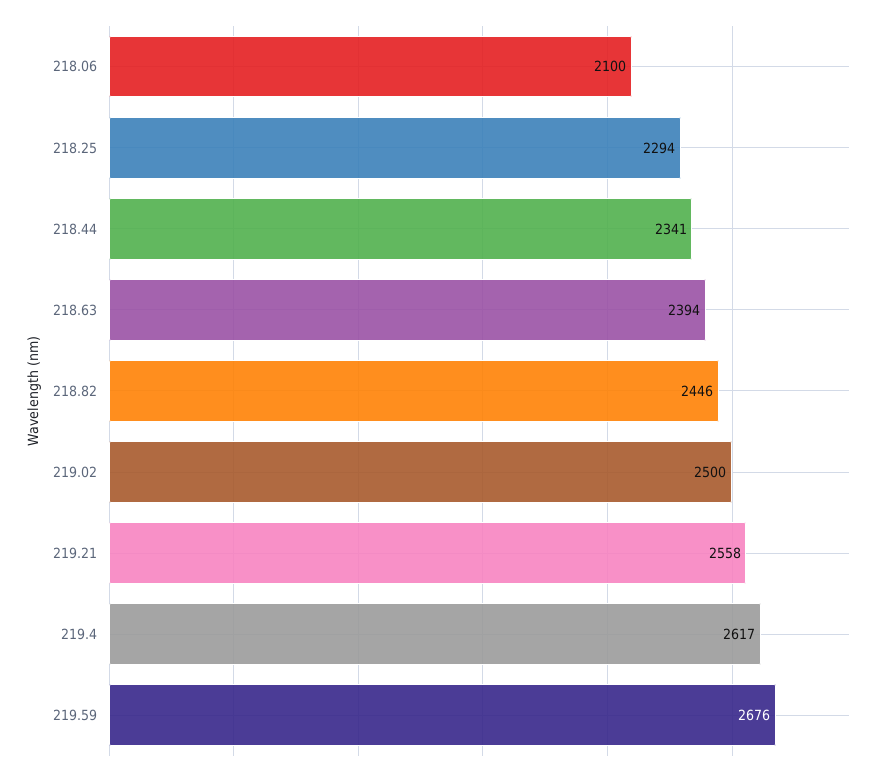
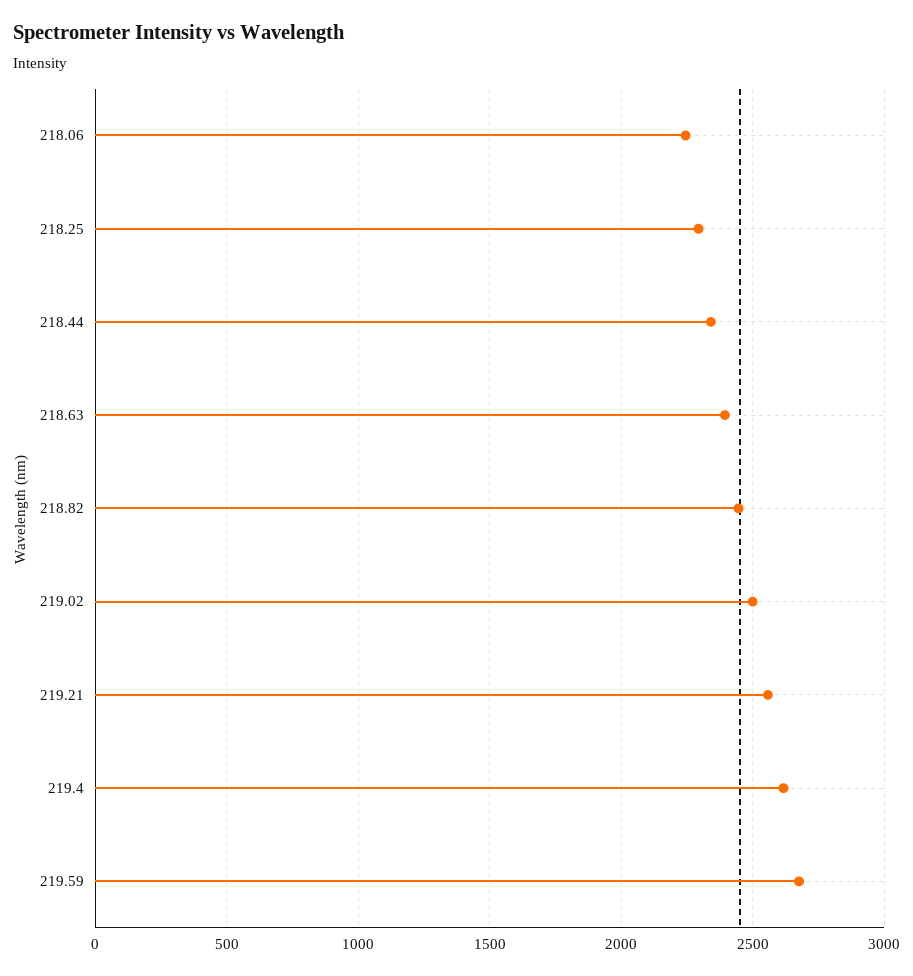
  {
-   "218.06": 2100,
+   "218.06": 2250,
    "218.25": 2294,
    "218.44": 2341,
    "218.63": 2394,
    "218.82": 2446,
    "219.02": 2500,
    "219.21": 2558,
    "219.4": 2617,
    "219.59": 2676
  }

